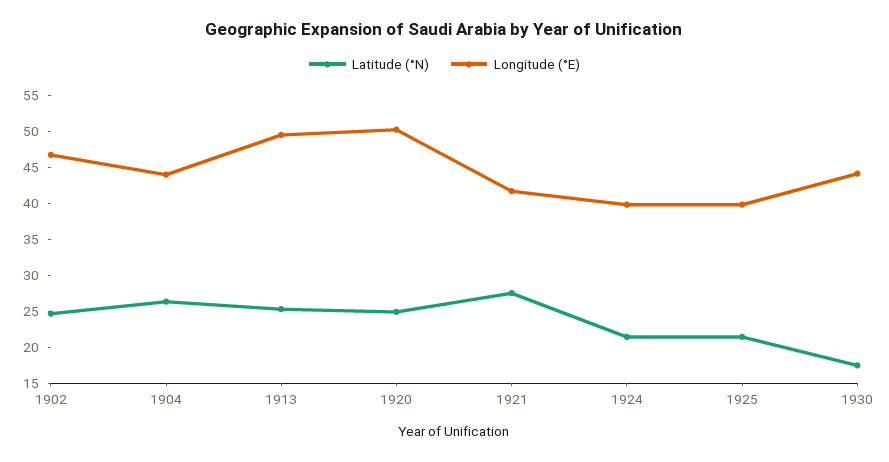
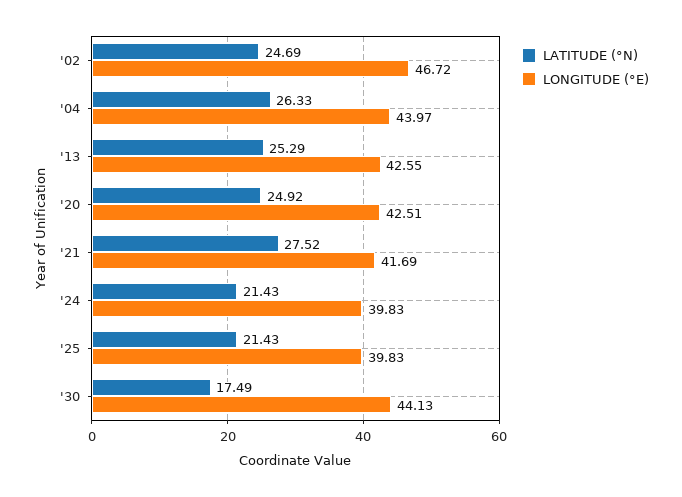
  {
    "Latitude (°N)": {
      "1902": 24.69,
      "1904": 26.33,
      "1913": 25.29,
      "1920": 24.92,
      "1921": 27.52,
      "1924": 21.43,
      "1925": 21.43,
      "1930": 17.49
    },
    "Longitude (°E)": {
      "1902": 46.72,
      "1904": 43.97,
-     "1913": 50,
+     "1913": 42.55,
-     "1920": 50,
+     "1920": 42.51,
      "1921": 41.69,
      "1924": 39.83,
      "1925": 39.83,
      "1930": 44.13
    }
  }

